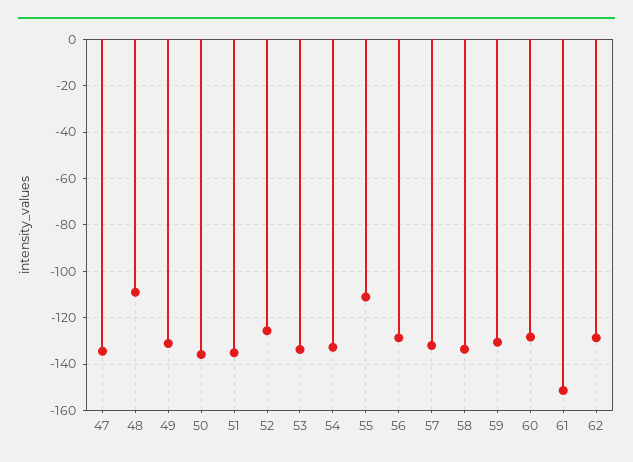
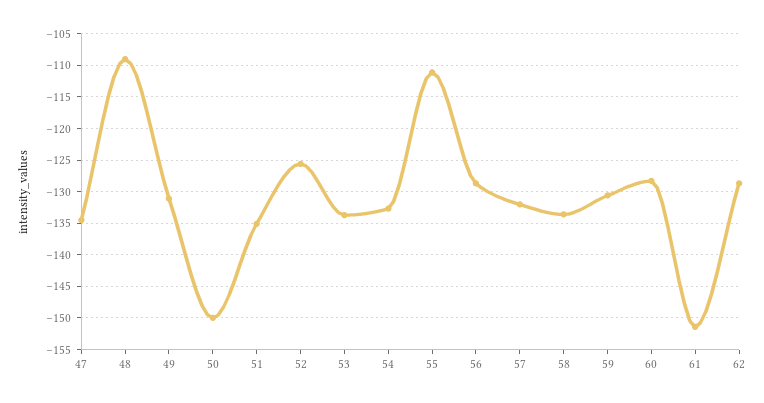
  {
    "47": -135,
    "48": -109,
    "49": -131,
-   "50": -135,
+   "50": -150,
    "51": -135,
    "52": -126,
    "53": -134,
    "54": -133,
    "55": -111,
    "56": -129,
    "57": -132,
    "58": -134,
    "59": -131,
    "60": -128,
    "61": -151,
    "62": -129
  }

